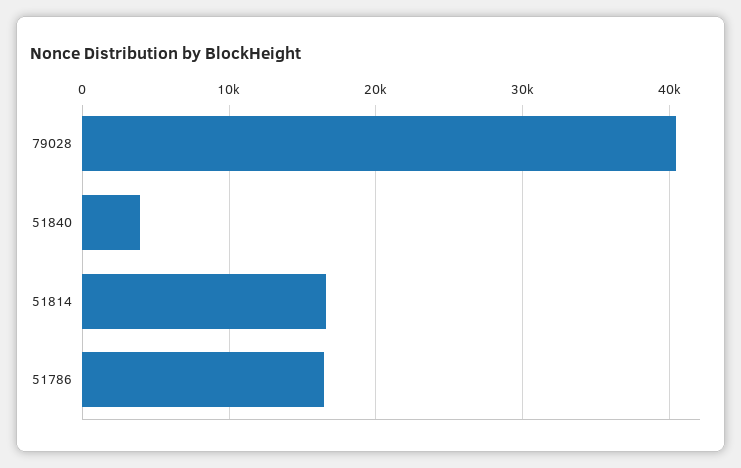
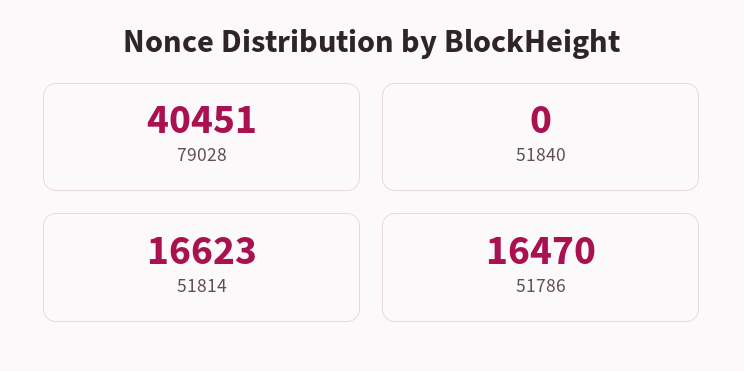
  {
    "79028": 40451,
-   "51840": 4000,
+   "51840": 0,
    "51814": 16623,
    "51786": 16470
  }

